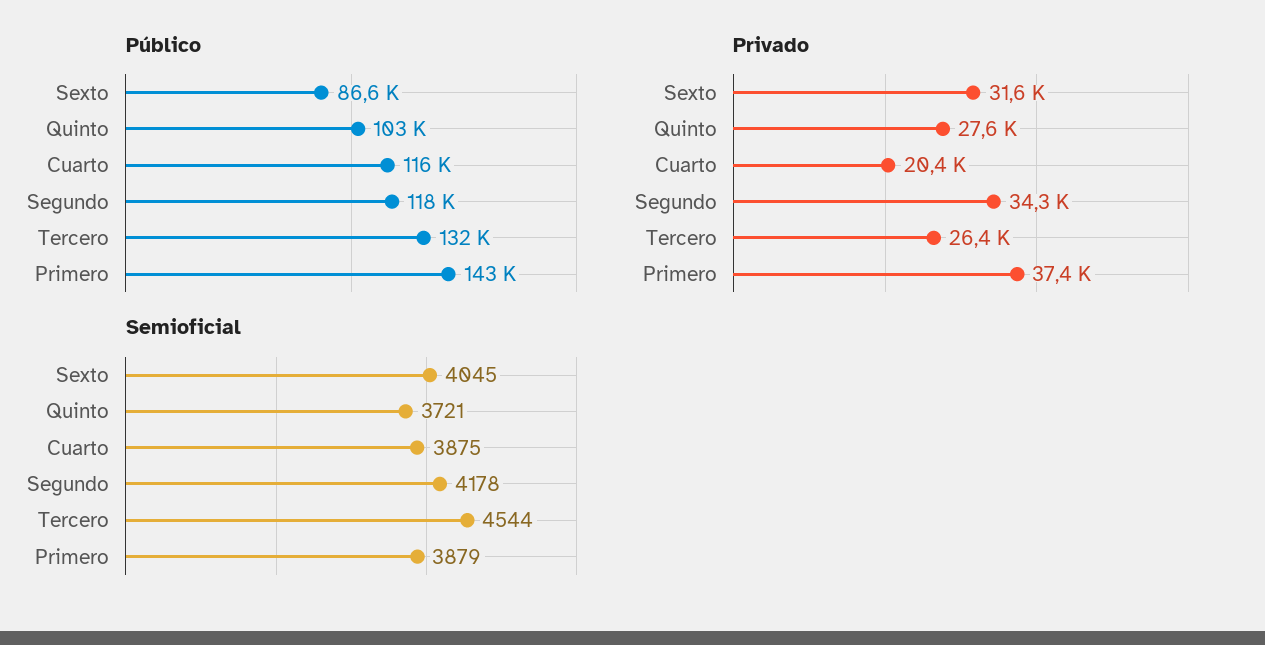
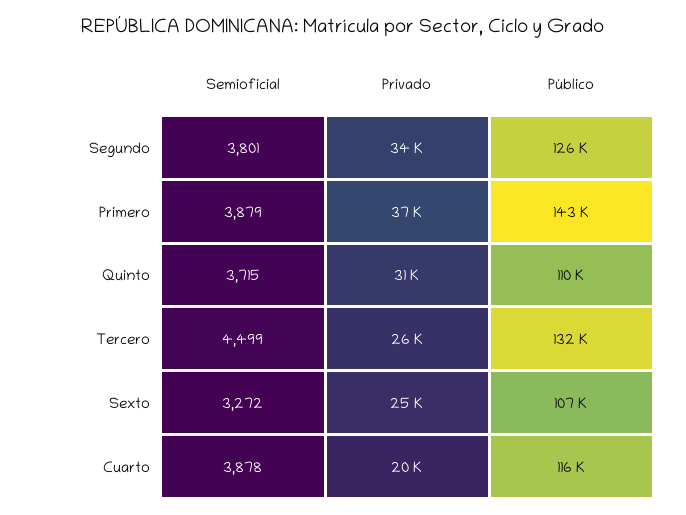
  {
    "Público": {
-     "Sexto": 86600,
+     "Sexto": 107000,
-     "Quinto": 103000,
+     "Quinto": 110000,
      "Cuarto": 116000,
-     "Segundo": 118000,
+     "Segundo": 126000,
      "Tercero": 132000,
      "Primero": 143000
    },
    "Privado": {
-     "Sexto": 31600,
+     "Sexto": 25000,
-     "Quinto": 27600,
+     "Quinto": 31000,
      "Cuarto": 20400,
      "Segundo": 34300,
      "Tercero": 26400,
      "Primero": 37400
    },
    "Semioficial": {
-     "Sexto": 4045,
+     "Sexto": 3272,
-     "Quinto": 3721,
+     "Quinto": 3715,
-     "Cuarto": 3875,
+     "Cuarto": 3878,
-     "Segundo": 4178,
+     "Segundo": 3801,
-     "Tercero": 4544,
+     "Tercero": 4499,
      "Primero": 3879
    }
  }

